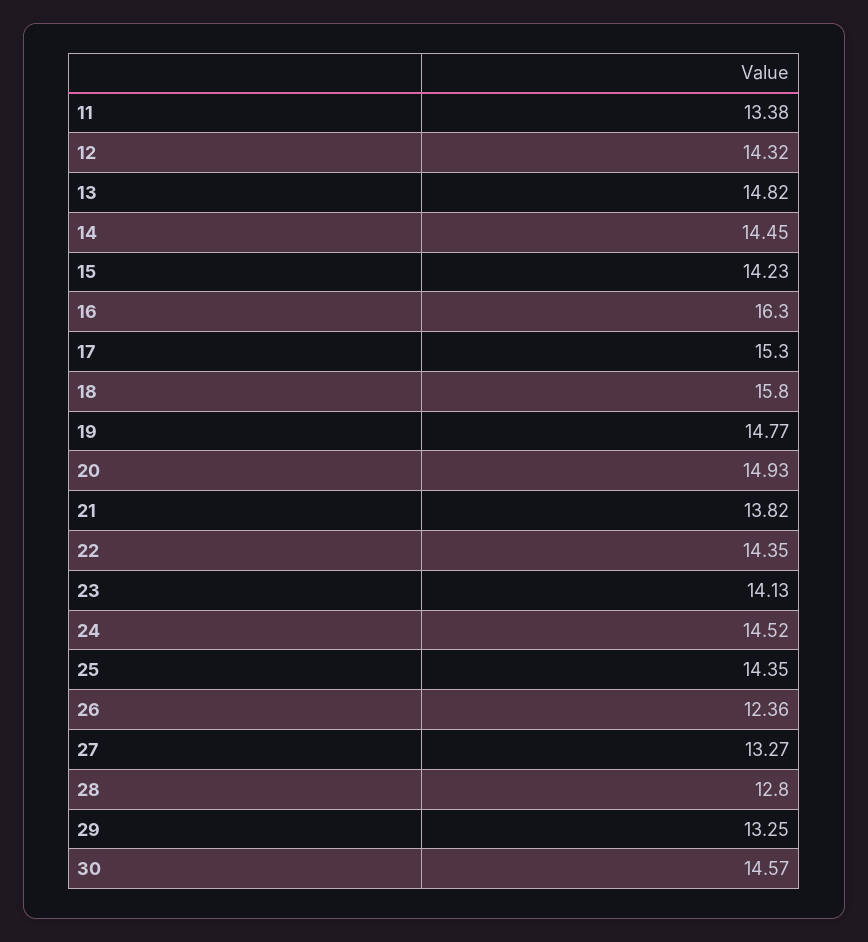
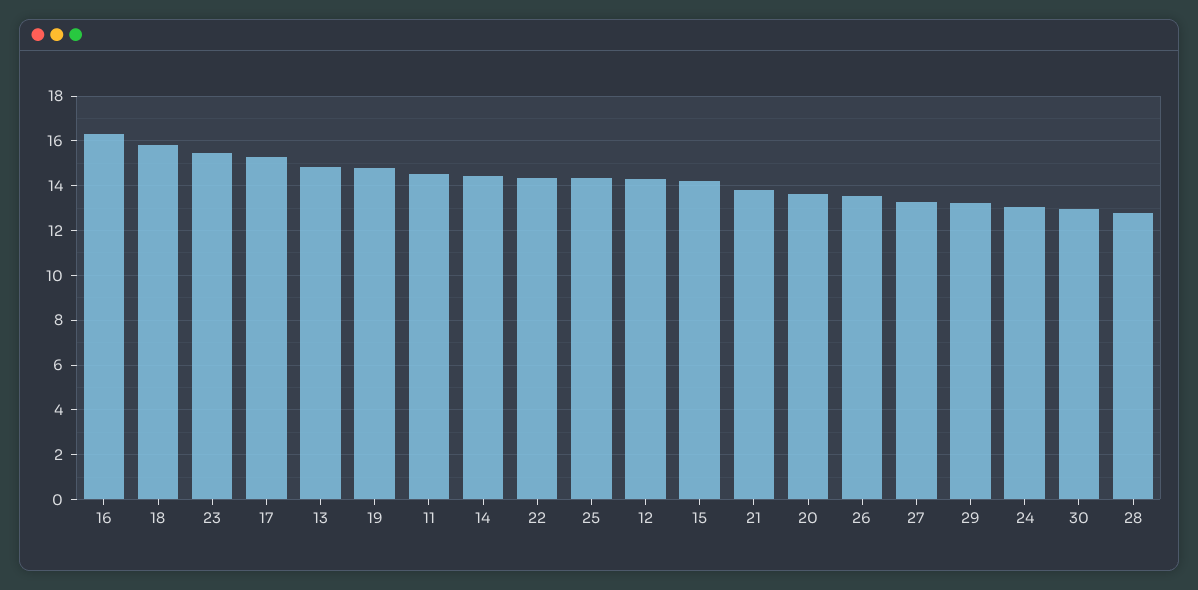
  {
-   "11": 13.38,
+   "11": 14.5,
    "12": 14.32,
    "13": 14.82,
    "14": 14.45,
    "15": 14.23,
    "16": 16.3,
    "17": 15.3,
    "18": 15.8,
    "19": 14.77,
-   "20": 14.93,
+   "20": 13.5,
    "21": 13.82,
    "22": 14.35,
-   "23": 14.13,
+   "23": 15.5,
-   "24": 14.52,
+   "24": 13,
    "25": 14.35,
-   "26": 12.36,
+   "26": 13.5,
    "27": 13.27,
    "28": 12.8,
    "29": 13.25,
-   "30": 14.57
+   "30": 13
  }

